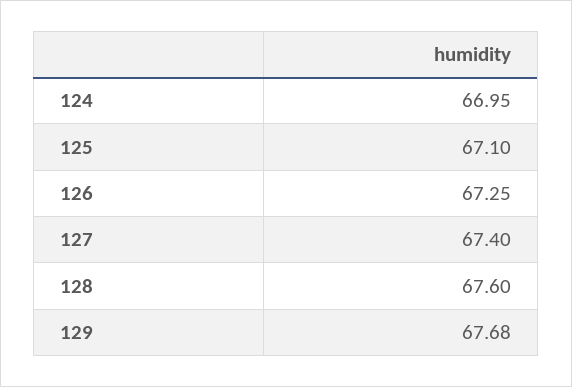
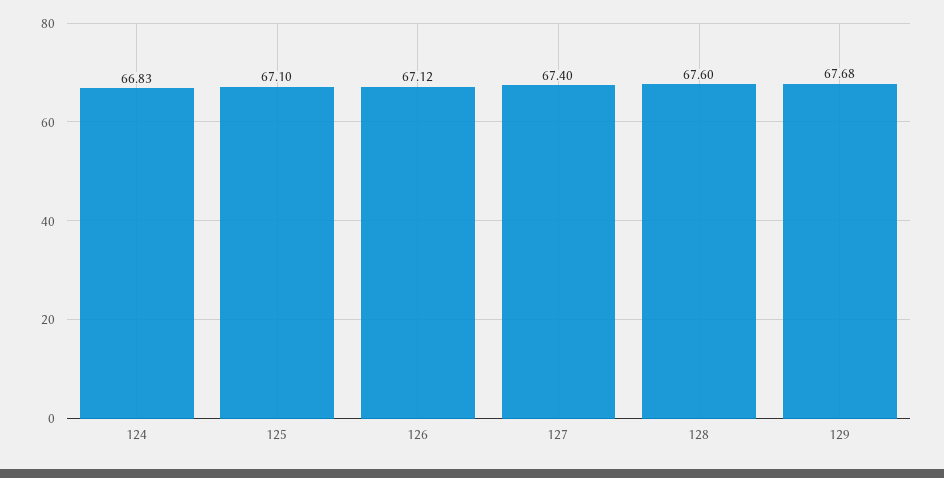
  {
-   "124": 66.95,
+   "124": 66.83,
    "125": 67.1,
-   "126": 67.25,
+   "126": 67.12,
    "127": 67.4,
    "128": 67.6,
    "129": 67.68
  }

